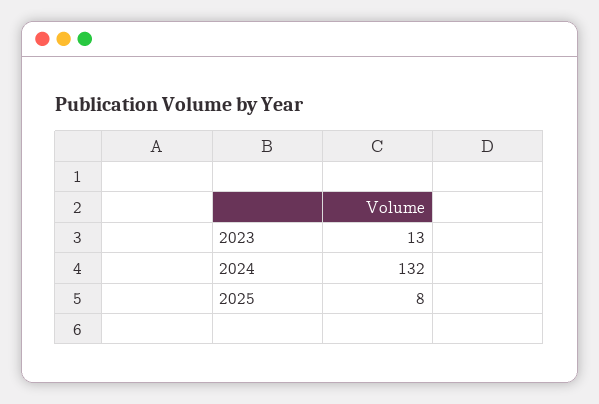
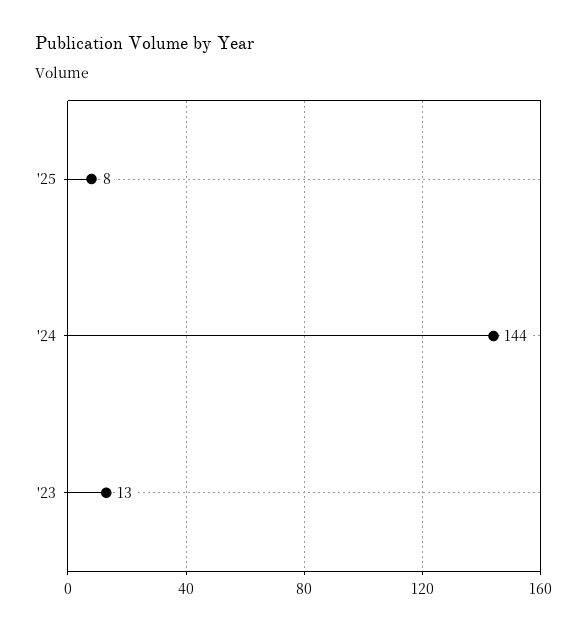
  {
    "2023": 13,
-   "2024": 132,
+   "2024": 144,
    "2025": 8
  }

